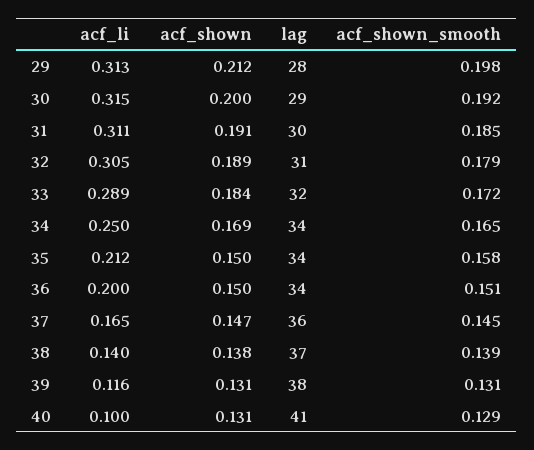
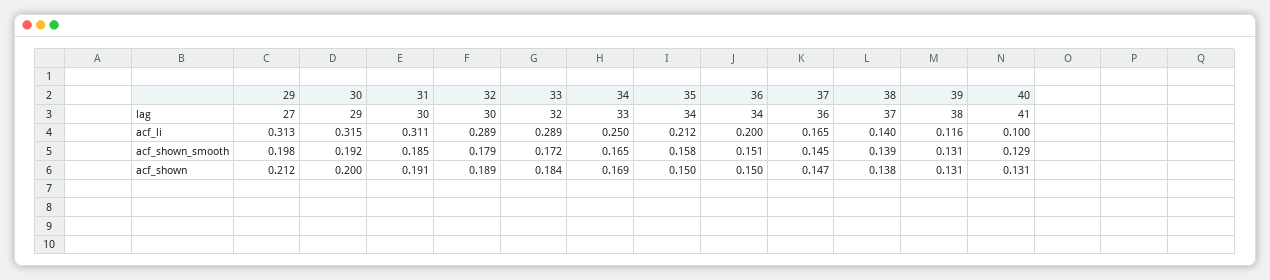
  {
    "acf_li": {
      "29": 0.313,
      "30": 0.315,
      "31": 0.311,
-     "32": 0.305,
+     "32": 0.289,
      "33": 0.289,
      "34": 0.25,
      "35": 0.212,
      "36": 0.2,
      "37": 0.165,
      "38": 0.14,
      "39": 0.116,
      "40": 0.1
    },
    "acf_shown": {
      "29": 0.212,
      "30": 0.2,
      "31": 0.191,
      "32": 0.189,
      "33": 0.184,
      "34": 0.169,
      "35": 0.15,
      "36": 0.15,
      "37": 0.147,
      "38": 0.138,
      "39": 0.131,
      "40": 0.131
    },
    "lag": {
-     "29": 28,
+     "29": 27,
      "30": 29,
      "31": 30,
-     "32": 31,
+     "32": 30,
      "33": 32,
-     "34": 34,
+     "34": 33,
      "35": 34,
      "36": 34,
      "37": 36,
      "38": 37,
      "39": 38,
      "40": 41
    },
    "acf_shown_smooth": {
      "29": 0.198,
      "30": 0.192,
      "31": 0.185,
      "32": 0.179,
      "33": 0.172,
      "34": 0.165,
      "35": 0.158,
      "36": 0.151,
      "37": 0.145,
      "38": 0.139,
      "39": 0.131,
      "40": 0.129
    }
  }

